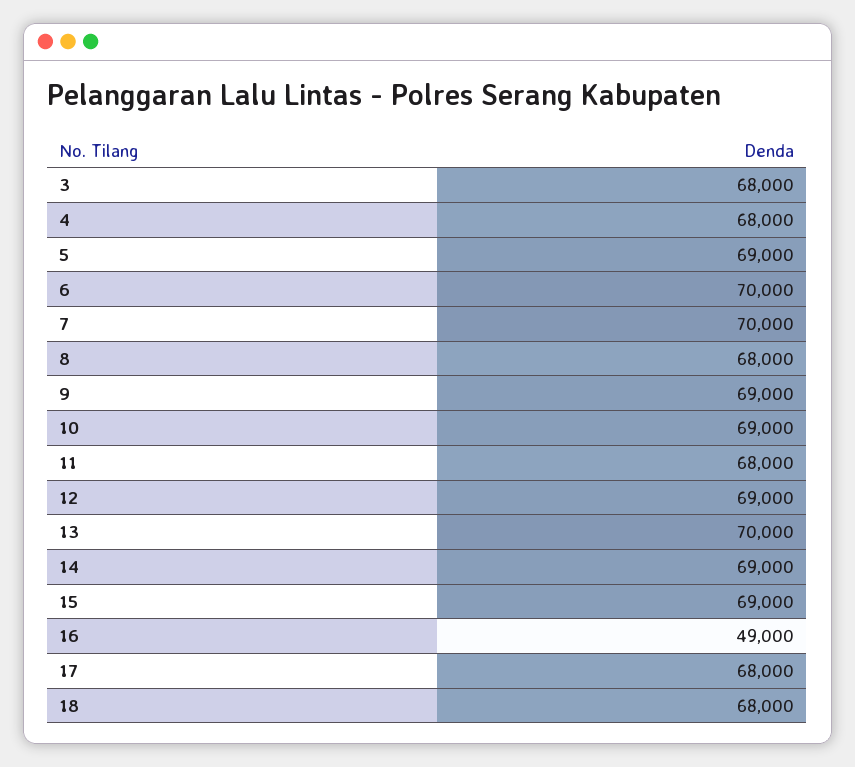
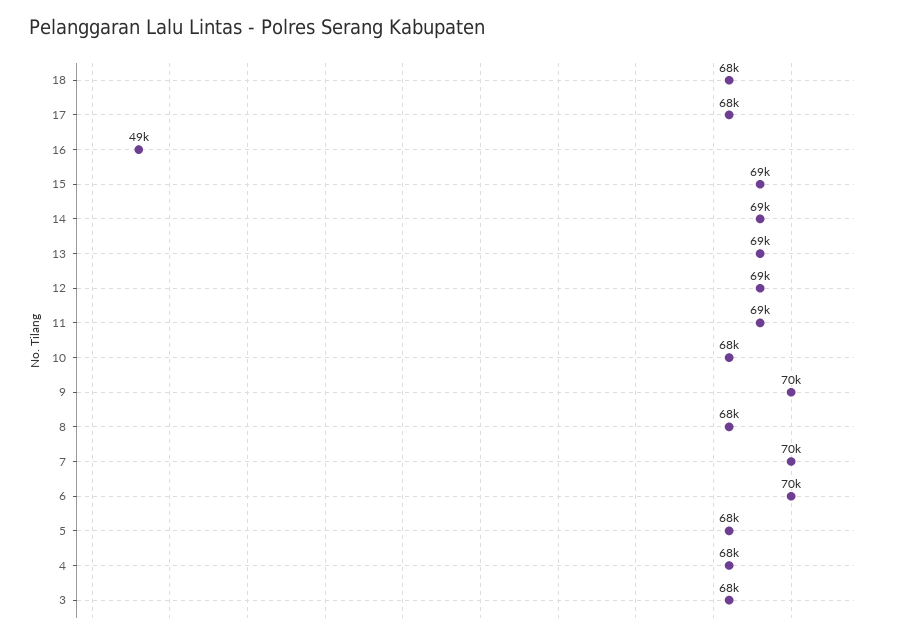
  {
    "3": 68000,
    "4": 68000,
-   "5": 69000,
+   "5": 68000,
    "6": 70000,
    "7": 70000,
    "8": 68000,
-   "9": 69000,
+   "9": 70000,
-   "10": 69000,
+   "10": 68000,
-   "11": 68000,
+   "11": 69000,
    "12": 69000,
-   "13": 70000,
+   "13": 69000,
    "14": 69000,
    "15": 69000,
    "16": 49000,
    "17": 68000,
    "18": 68000
  }

